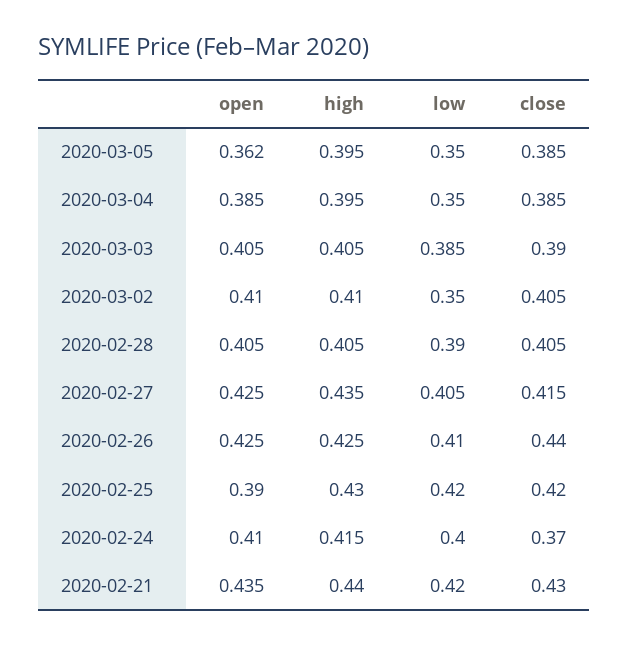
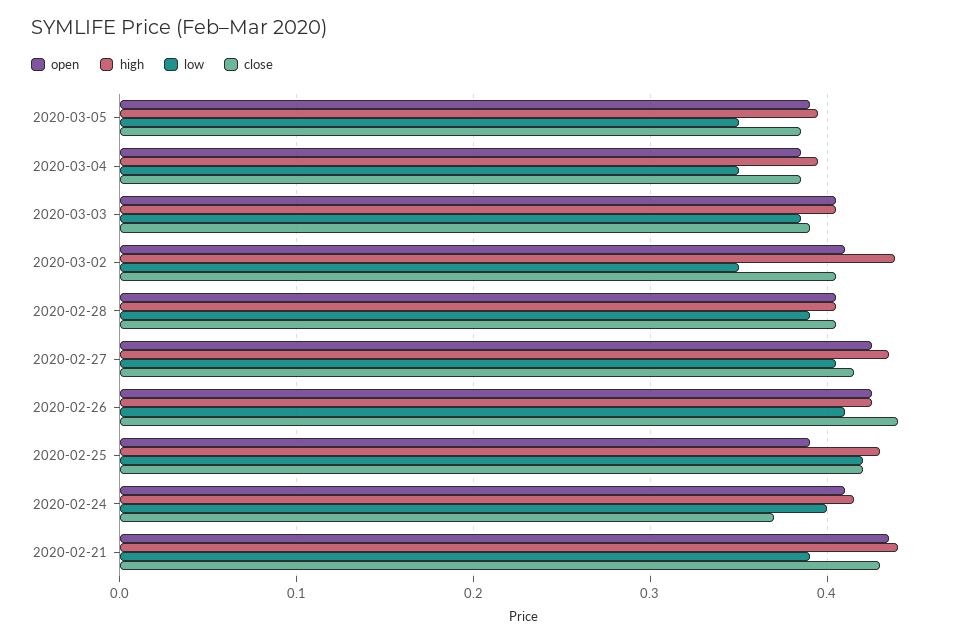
  {
    "open": {
-     "2020-03-05": 0.362,
+     "2020-03-05": 0.39,
      "2020-03-04": 0.385,
      "2020-03-03": 0.405,
      "2020-03-02": 0.41,
      "2020-02-28": 0.405,
      "2020-02-27": 0.425,
      "2020-02-26": 0.425,
      "2020-02-25": 0.39,
      "2020-02-24": 0.41,
      "2020-02-21": 0.435
    },
    "high": {
      "2020-03-05": 0.395,
      "2020-03-04": 0.395,
      "2020-03-03": 0.405,
-     "2020-03-02": 0.41,
+     "2020-03-02": 0.44,
      "2020-02-28": 0.405,
      "2020-02-27": 0.435,
      "2020-02-26": 0.425,
      "2020-02-25": 0.43,
      "2020-02-24": 0.415,
      "2020-02-21": 0.44
    },
    "low": {
      "2020-03-05": 0.35,
      "2020-03-04": 0.35,
      "2020-03-03": 0.385,
      "2020-03-02": 0.35,
      "2020-02-28": 0.39,
      "2020-02-27": 0.405,
      "2020-02-26": 0.41,
      "2020-02-25": 0.42,
      "2020-02-24": 0.4,
-     "2020-02-21": 0.42
+     "2020-02-21": 0.39
    },
    "close": {
      "2020-03-05": 0.385,
      "2020-03-04": 0.385,
      "2020-03-03": 0.39,
      "2020-03-02": 0.405,
      "2020-02-28": 0.405,
      "2020-02-27": 0.415,
      "2020-02-26": 0.44,
      "2020-02-25": 0.42,
      "2020-02-24": 0.37,
      "2020-02-21": 0.43
    }
  }

